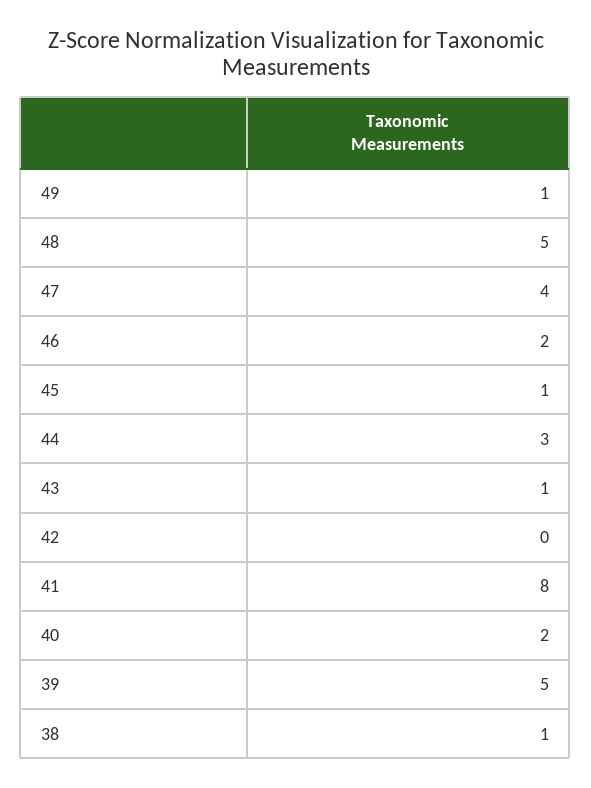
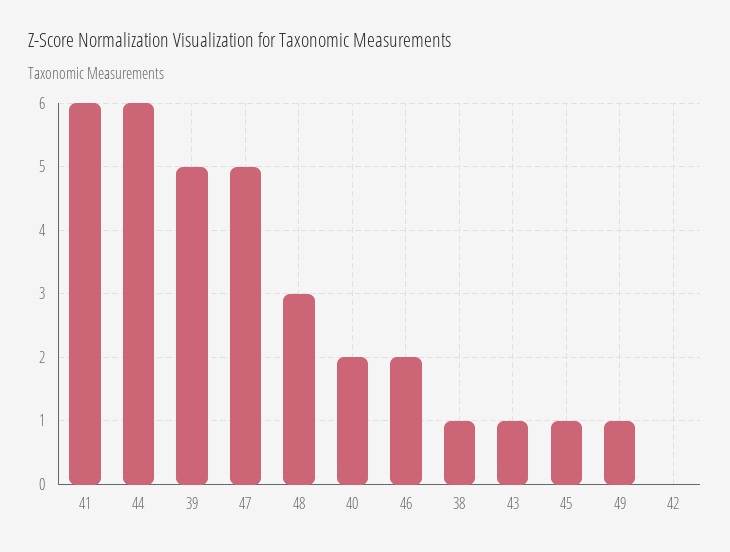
  {
    "49": 1,
-   "48": 5,
+   "48": 3,
-   "47": 4,
+   "47": 5,
    "46": 2,
    "45": 1,
-   "44": 3,
+   "44": 6,
    "43": 1,
    "42": 0,
-   "41": 8,
+   "41": 6,
    "40": 2,
    "39": 5,
    "38": 1
  }

